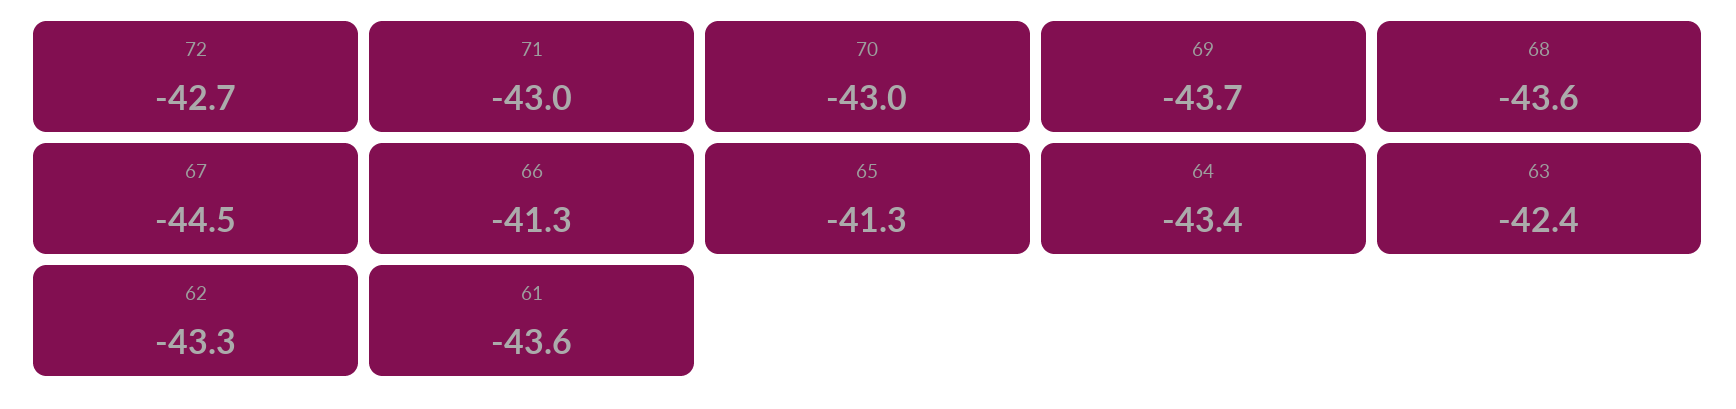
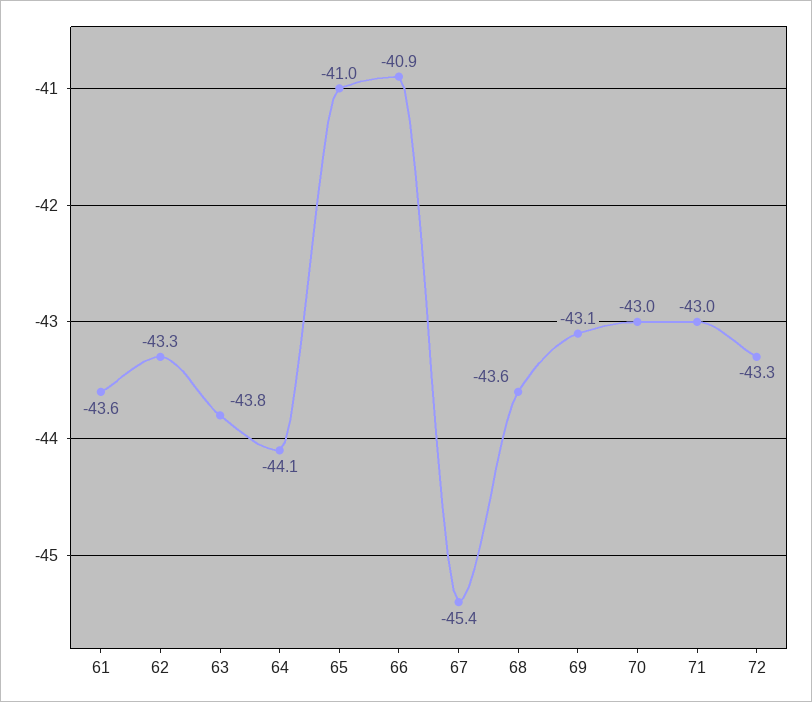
  {
-   "72": -42.7,
+   "72": -43.3,
    "71": -43,
    "70": -43,
-   "69": -43.7,
+   "69": -43.1,
    "68": -43.6,
-   "67": -44.5,
+   "67": -45.4,
-   "66": -41.3,
+   "66": -40.9,
-   "65": -41.3,
+   "65": -41,
-   "64": -43.4,
+   "64": -44.1,
-   "63": -42.4,
+   "63": -43.8,
    "62": -43.3,
    "61": -43.6
  }

